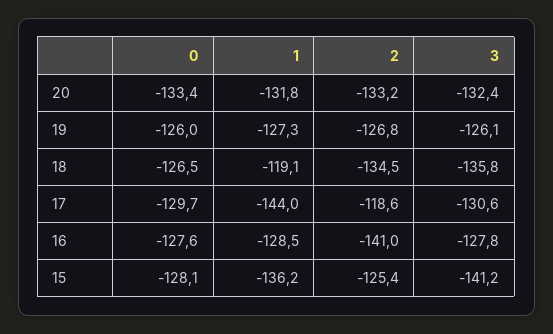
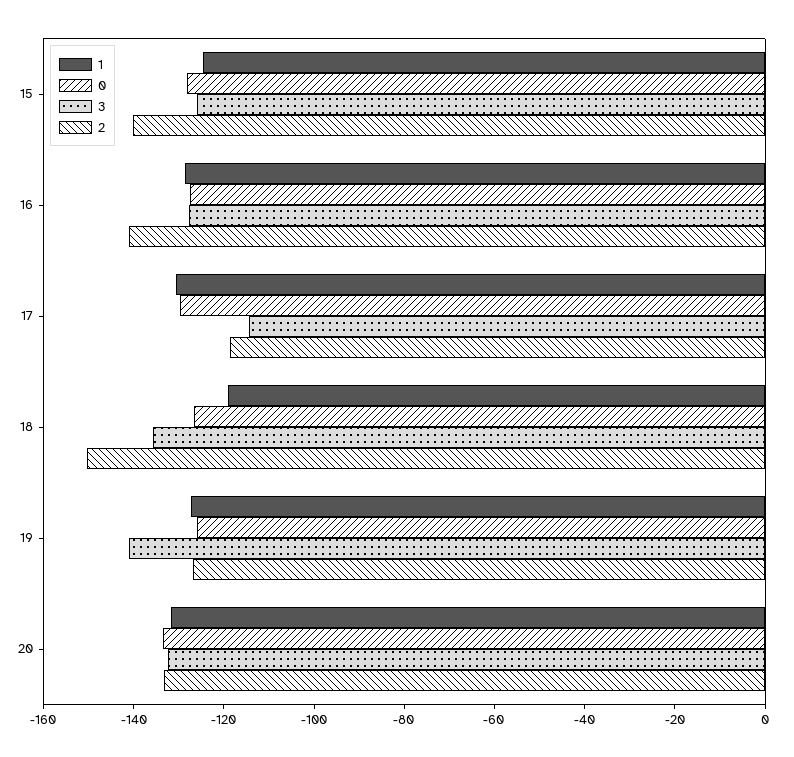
  {
    "0": {
      "20": -133.4,
      "19": -126,
      "18": -126.5,
      "17": -129.7,
      "16": -127.6,
      "15": -128.1
    },
    "1": {
      "20": -131.8,
      "19": -127.3,
      "18": -119.1,
-     "17": -144,
+     "17": -130,
      "16": -128.5,
-     "15": -136.2
+     "15": -125
    },
    "2": {
      "20": -133.2,
      "19": -126.8,
-     "18": -134.5,
+     "18": -150,
      "17": -118.6,
      "16": -141,
-     "15": -125.4
+     "15": -140
    },
    "3": {
      "20": -132.4,
-     "19": -126.1,
+     "19": -140,
      "18": -135.8,
-     "17": -130.6,
+     "17": -115,
      "16": -127.8,
-     "15": -141.2
+     "15": -125
    }
  }

